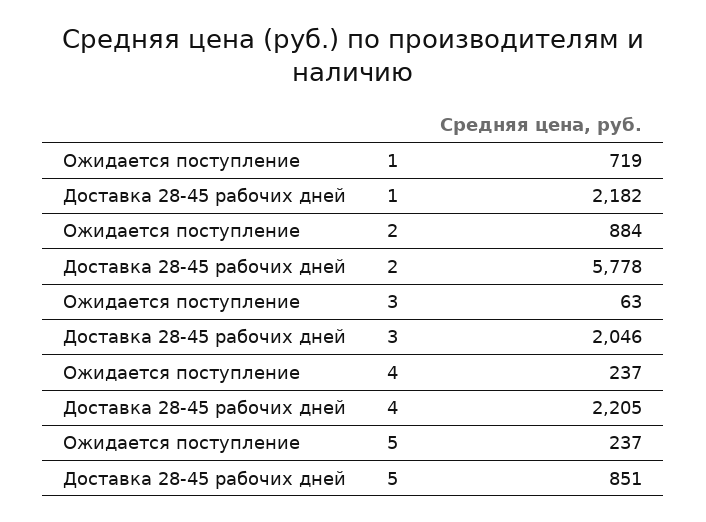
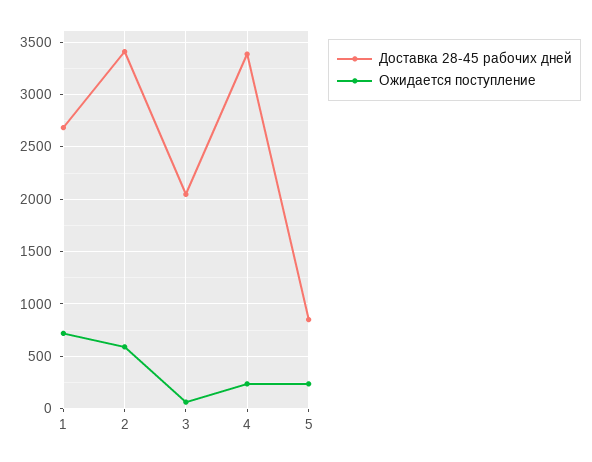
  {
    "Ожидается поступление": {
      "1": 719,
-     "2": 884,
+     "2": 600,
      "3": 63,
      "4": 237,
      "5": 237
    },
    "Доставка 28-45 рабочих дней": {
-     "1": 2182,
+     "1": 2700,
-     "2": 5778,
+     "2": 3400,
      "3": 2046,
-     "4": 2205,
+     "4": 3400,
      "5": 851
    }
  }

